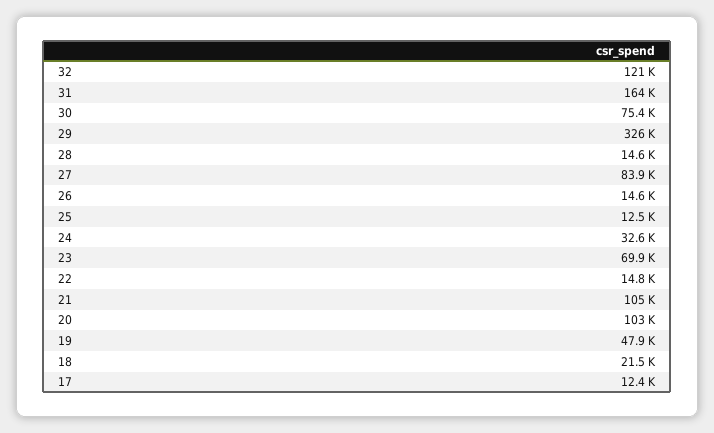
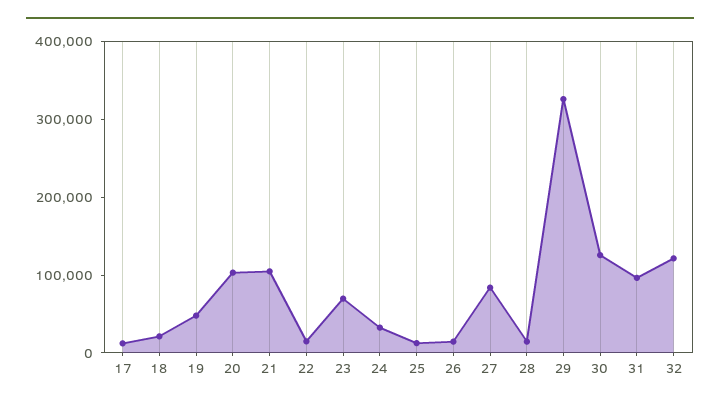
  {
    "32": 121000,
-   "31": 164000,
+   "31": 100000,
-   "30": 75400,
+   "30": 120000,
    "29": 326000,
    "28": 14600,
    "27": 83900,
    "26": 14600,
    "25": 12500,
    "24": 32600,
    "23": 69900,
    "22": 14800,
    "21": 105000,
    "20": 103000,
    "19": 47900,
    "18": 21500,
    "17": 12400
  }

